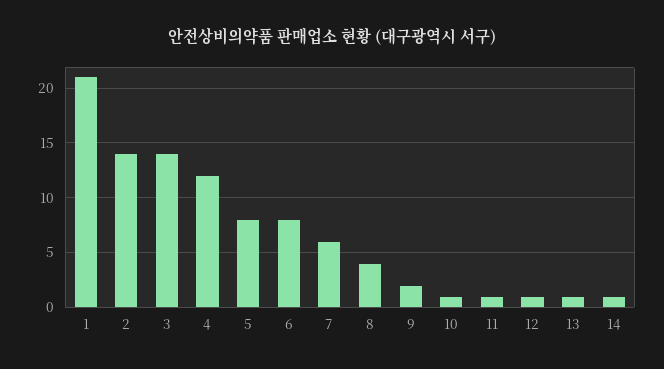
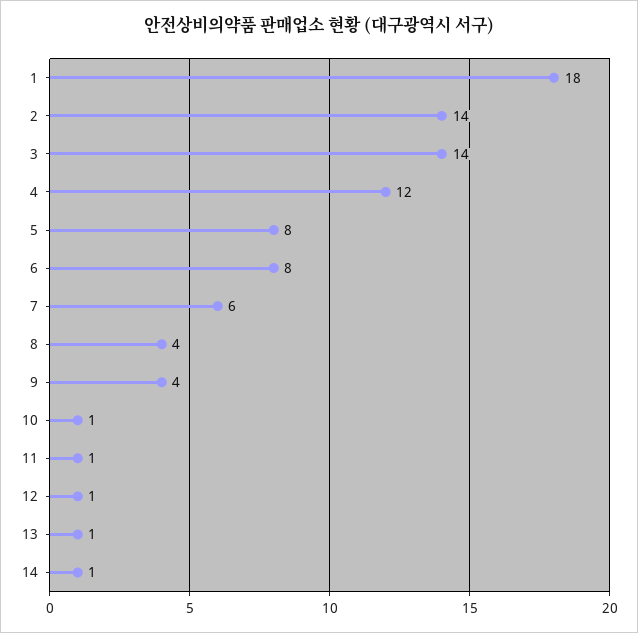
  {
-   "1": 21,
+   "1": 18,
    "2": 14,
    "3": 14,
    "4": 12,
    "5": 8,
    "6": 8,
    "7": 6,
    "8": 4,
-   "9": 2,
+   "9": 4,
    "10": 1,
    "11": 1,
    "12": 1,
    "13": 1,
    "14": 1
  }

